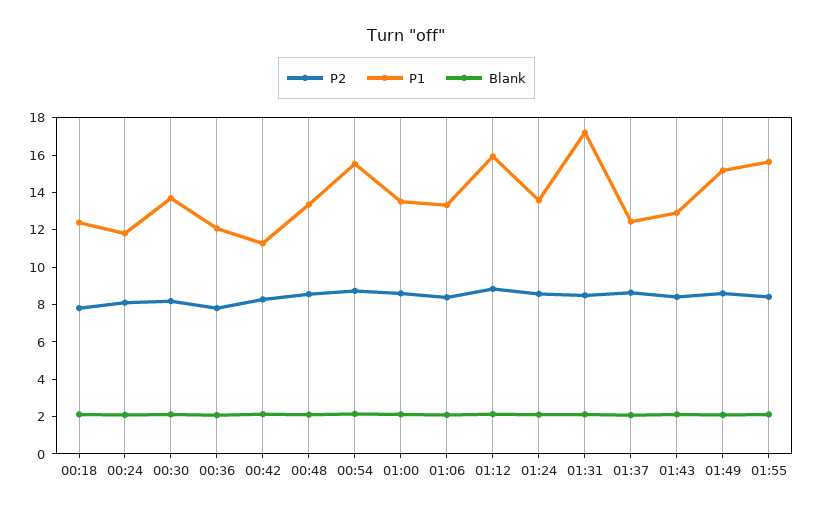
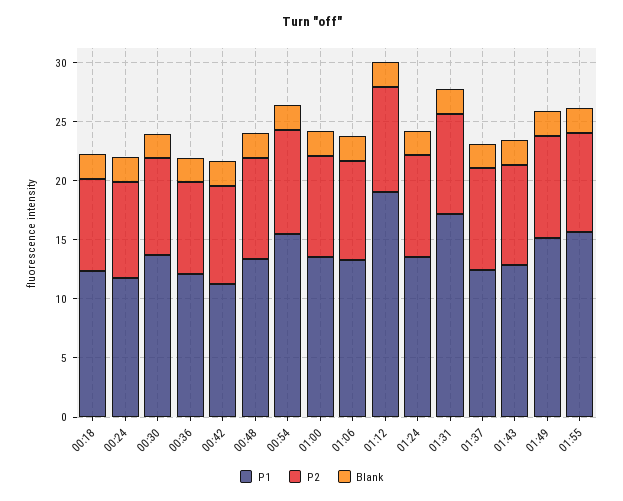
  {
    "P2": {
      "00:18": 8,
      "00:24": 8,
      "00:30": 8,
      "00:36": 8,
      "00:42": 8.5,
      "00:48": 8.5,
      "00:54": 8.5,
      "01:00": 8.5,
      "01:06": 8.5,
      "01:12": 9,
      "01:24": 8.5,
      "01:31": 8.5,
      "01:37": 8.5,
      "01:43": 8.5,
      "01:49": 8.5,
      "01:55": 8.5
    },
    "P1": {
      "00:18": 12.5,
      "00:24": 12,
      "00:30": 13.5,
      "00:36": 12,
      "00:42": 11.5,
      "00:48": 13.5,
      "00:54": 15.5,
      "01:00": 13.5,
      "01:06": 13.5,
-     "01:12": 16,
+     "01:12": 19,
      "01:24": 13.5,
      "01:31": 17,
      "01:37": 12.5,
      "01:43": 13,
      "01:49": 15,
      "01:55": 15.5
    },
    "Blank": {
      "00:18": 2,
      "00:24": 2,
      "00:30": 2,
      "00:36": 2,
      "00:42": 2,
      "00:48": 2,
      "00:54": 2,
      "01:00": 2,
      "01:06": 2,
      "01:12": 2,
      "01:24": 2,
      "01:31": 2,
      "01:37": 2,
      "01:43": 2,
      "01:49": 2,
      "01:55": 2
    }
  }

